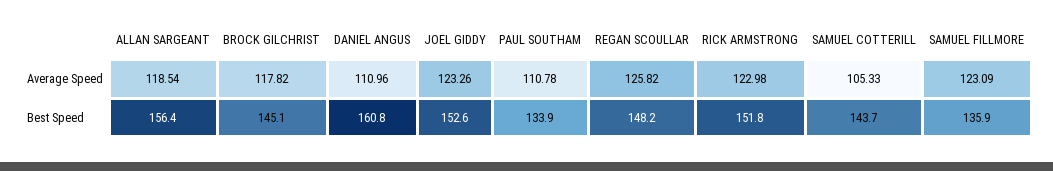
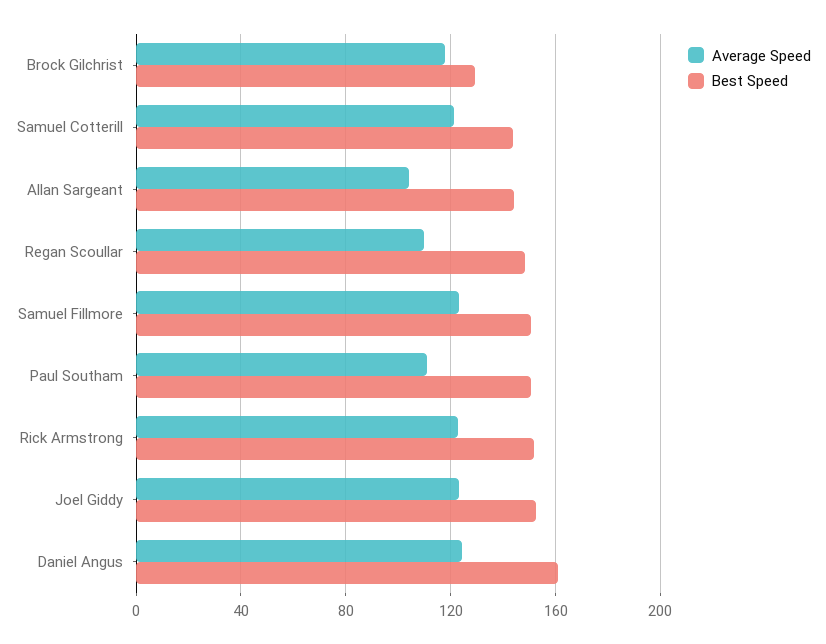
  {
    "Average Speed": {
-     "ALLAN SARGEANT": 118.54,
+     "ALLAN SARGEANT": 105,
      "BROCK GILCHRIST": 117.82,
-     "DANIEL ANGUS": 110.96,
+     "DANIEL ANGUS": 125,
      "JOEL GIDDY": 123.26,
      "PAUL SOUTHAM": 110.78,
-     "REGAN SCOULLAR": 125.82,
+     "REGAN SCOULLAR": 110,
      "RICK ARMSTRONG": 122.98,
-     "SAMUEL COTTERILL": 105.33,
+     "SAMUEL COTTERILL": 120,
      "SAMUEL FILLMORE": 123.09
    },
    "Best Speed": {
-     "ALLAN SARGEANT": 156.4,
+     "ALLAN SARGEANT": 145,
-     "BROCK GILCHRIST": 145.1,
+     "BROCK GILCHRIST": 130,
      "DANIEL ANGUS": 160.8,
      "JOEL GIDDY": 152.6,
-     "PAUL SOUTHAM": 133.9,
+     "PAUL SOUTHAM": 150,
      "REGAN SCOULLAR": 148.2,
      "RICK ARMSTRONG": 151.8,
      "SAMUEL COTTERILL": 143.7,
-     "SAMUEL FILLMORE": 135.9
+     "SAMUEL FILLMORE": 150
    }
  }

